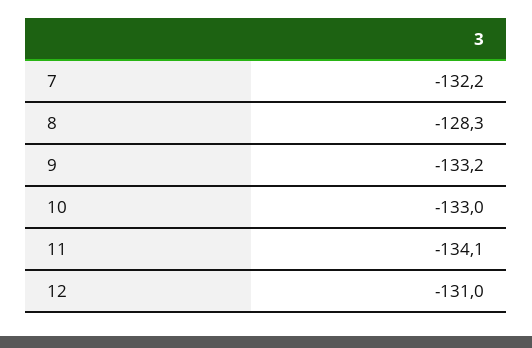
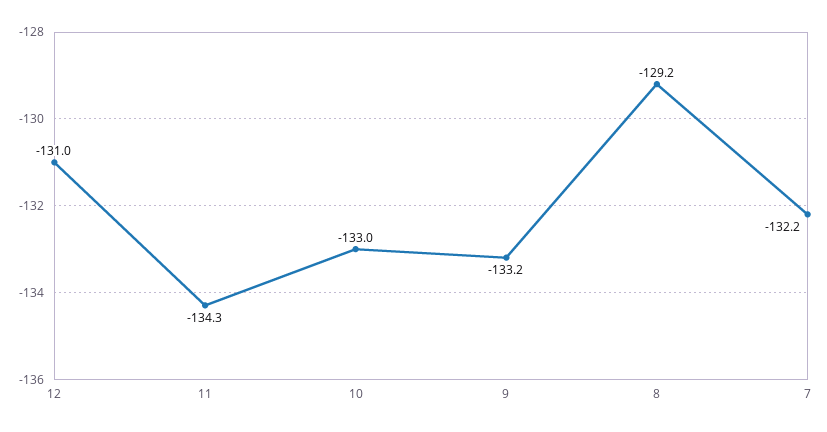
  {
    "7": -132.2,
-   "8": -128.3,
+   "8": -129.2,
    "9": -133.2,
    "10": -133,
-   "11": -134.1,
+   "11": -134.3,
    "12": -131
  }

